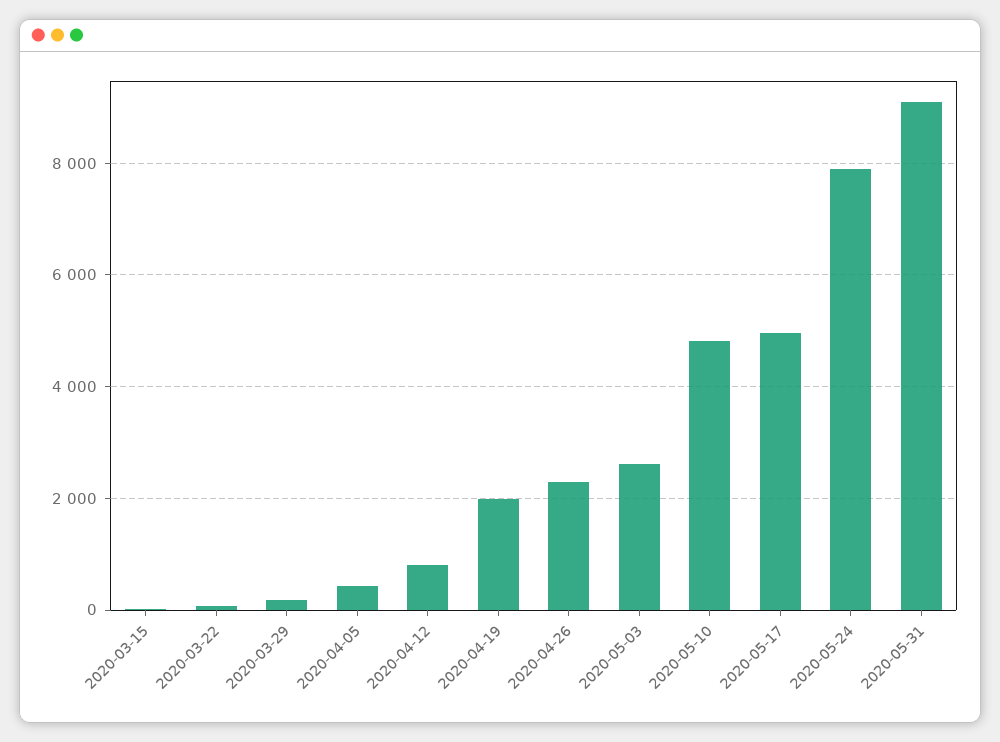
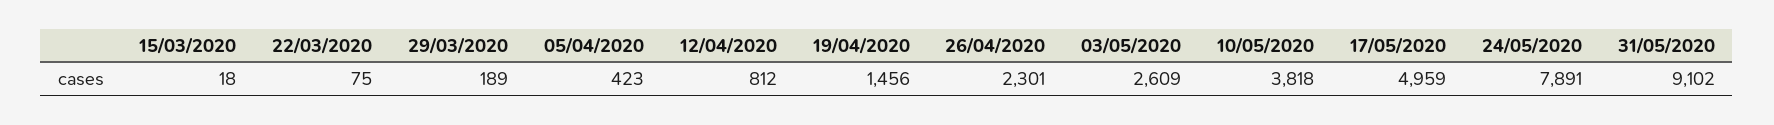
  {
    "2020-03-15": 18,
    "2020-03-22": 75,
    "2020-03-29": 189,
    "2020-04-05": 423,
    "2020-04-12": 812,
-   "2020-04-19": 2000,
+   "2020-04-19": 1456,
    "2020-04-26": 2301,
    "2020-05-03": 2609,
-   "2020-05-10": 4800,
+   "2020-05-10": 3818,
    "2020-05-17": 4959,
    "2020-05-24": 7891,
    "2020-05-31": 9102
  }

